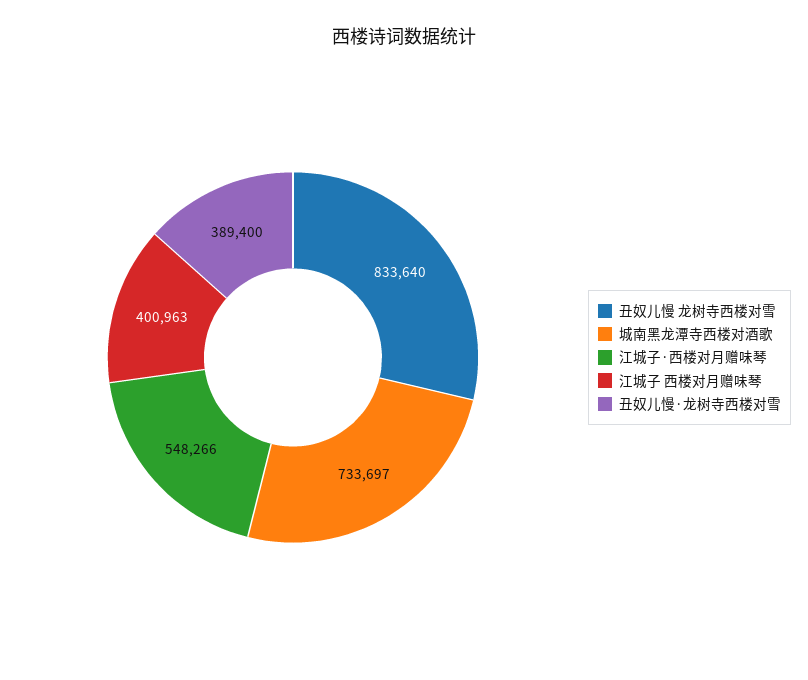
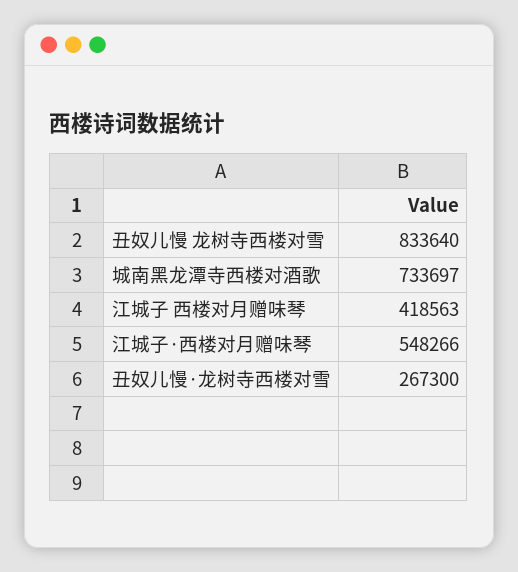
  {
    "丑奴儿慢 龙树寺西楼对雪": 833640,
    "城南黑龙潭寺西楼对酒歌": 733697,
    "江城子·西楼对月赠味琴": 548266,
-   "江城子 西楼对月赠味琴": 400963,
+   "江城子 西楼对月赠味琴": 418563,
-   "丑奴儿慢·龙树寺西楼对雪": 389400
+   "丑奴儿慢·龙树寺西楼对雪": 267300
  }

